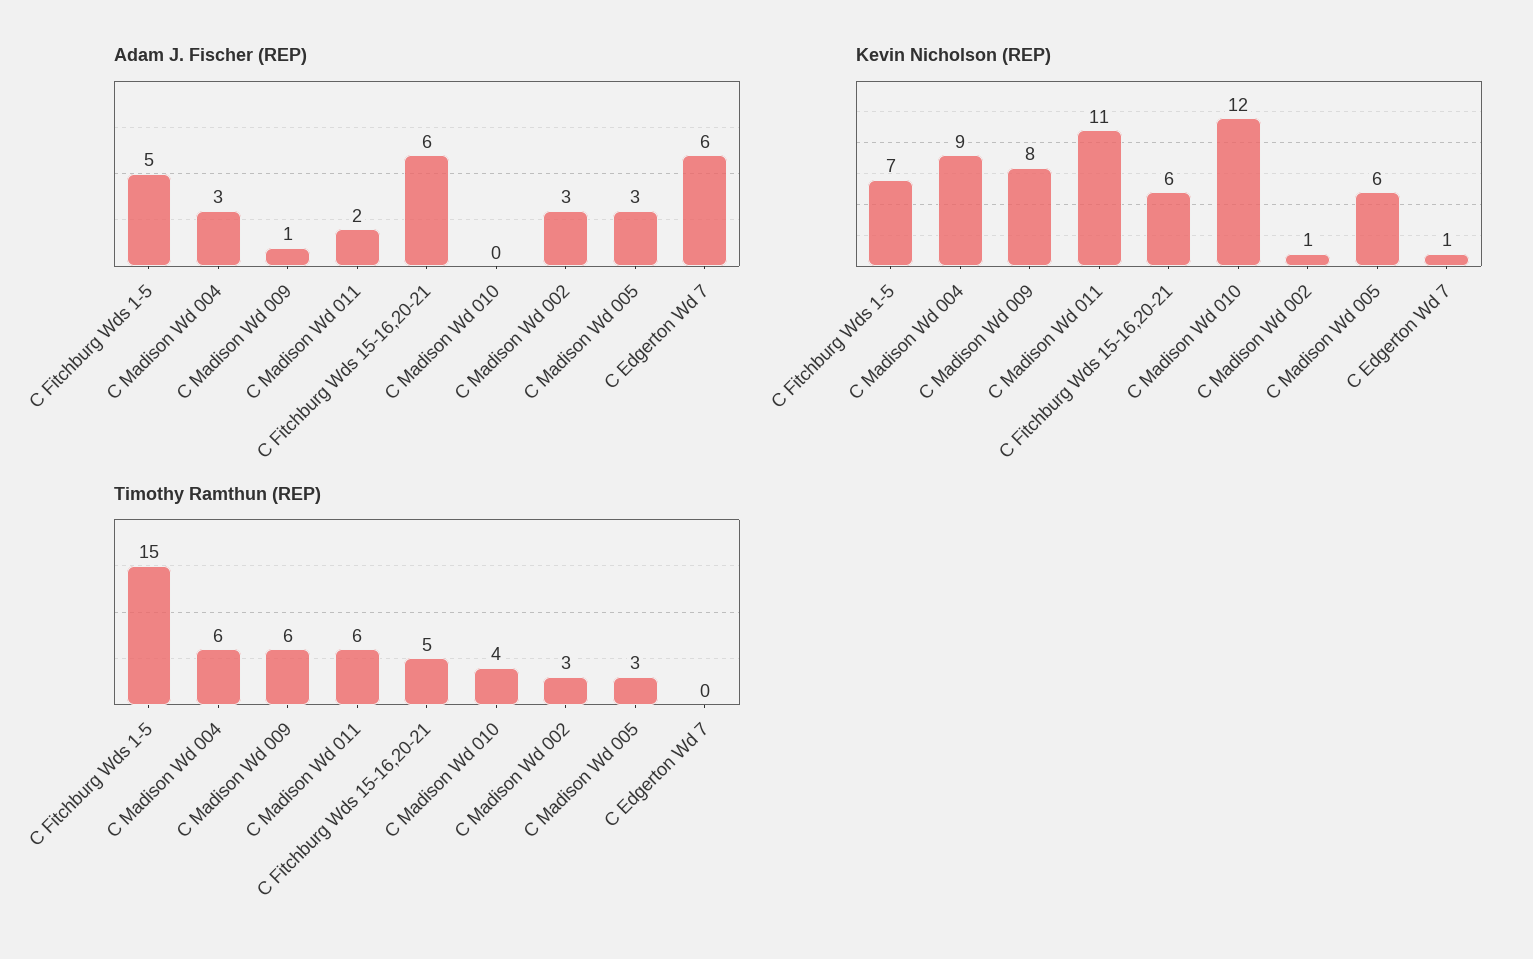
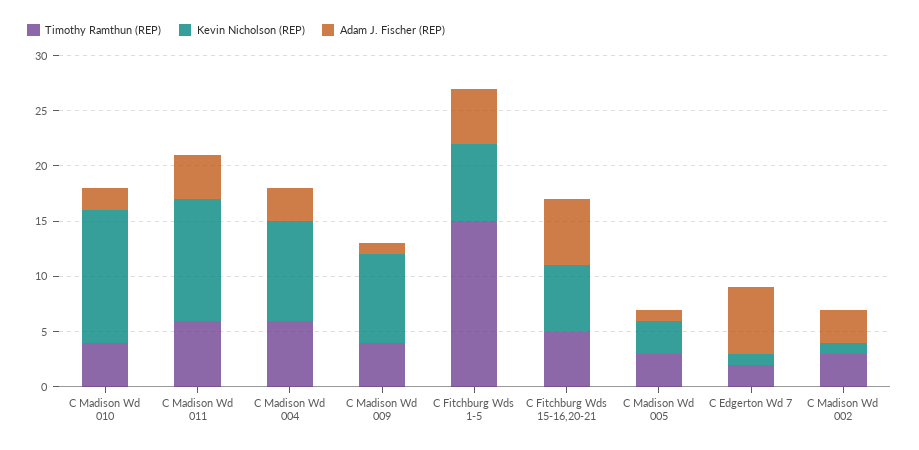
  {
    "Adam J. Fischer (REP)": {
      "C Fitchburg Wds 1-5": 5,
      "C Madison Wd 004": 3,
      "C Madison Wd 009": 1,
-     "C Madison Wd 011": 2,
+     "C Madison Wd 011": 4,
      "C Fitchburg Wds 15-16,20-21": 6,
-     "C Madison Wd 010": 0,
+     "C Madison Wd 010": 2,
      "C Madison Wd 002": 3,
-     "C Madison Wd 005": 3,
+     "C Madison Wd 005": 1,
      "C Edgerton Wd 7": 6
    },
    "Kevin Nicholson (REP)": {
      "C Fitchburg Wds 1-5": 7,
      "C Madison Wd 004": 9,
      "C Madison Wd 009": 8,
      "C Madison Wd 011": 11,
      "C Fitchburg Wds 15-16,20-21": 6,
      "C Madison Wd 010": 12,
      "C Madison Wd 002": 1,
-     "C Madison Wd 005": 6,
+     "C Madison Wd 005": 3,
      "C Edgerton Wd 7": 1
    },
    "Timothy Ramthun (REP)": {
      "C Fitchburg Wds 1-5": 15,
      "C Madison Wd 004": 6,
-     "C Madison Wd 009": 6,
+     "C Madison Wd 009": 4,
      "C Madison Wd 011": 6,
      "C Fitchburg Wds 15-16,20-21": 5,
      "C Madison Wd 010": 4,
      "C Madison Wd 002": 3,
      "C Madison Wd 005": 3,
-     "C Edgerton Wd 7": 0
+     "C Edgerton Wd 7": 2
    }
  }

